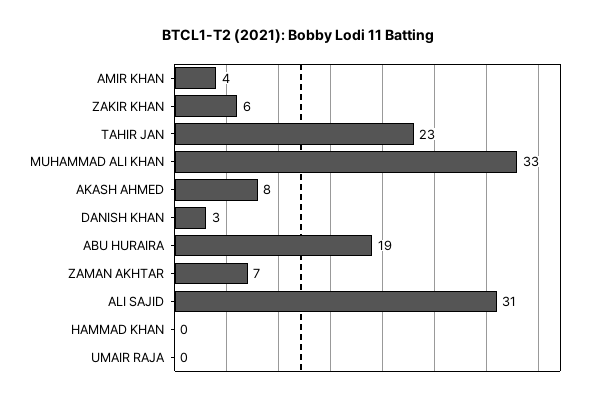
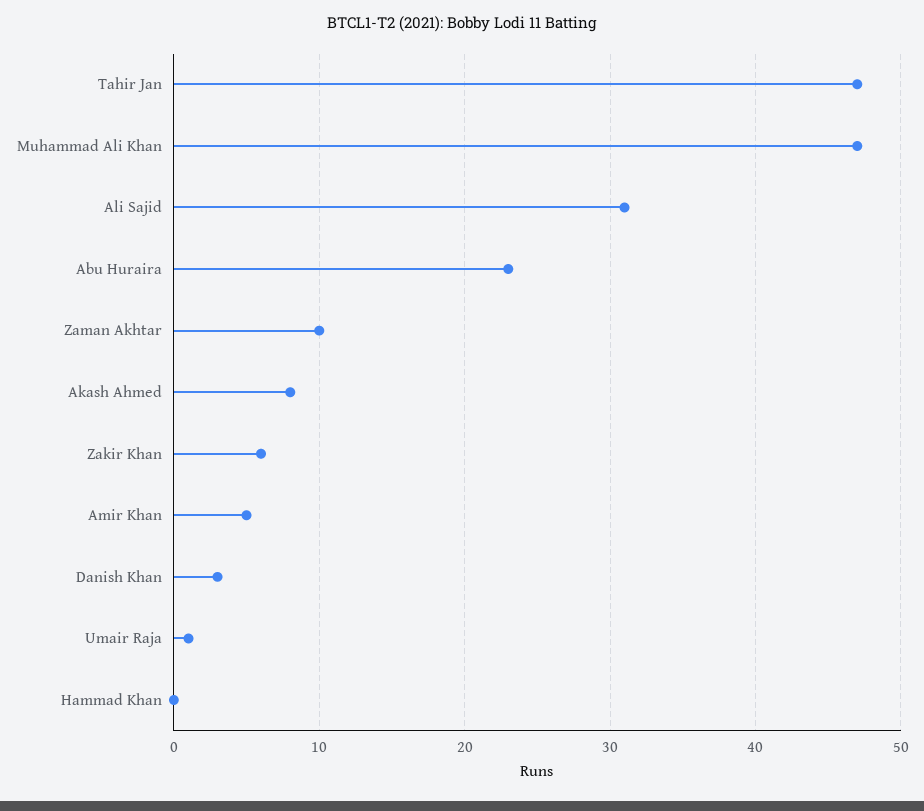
  {
-   "AMIR KHAN": 4,
+   "AMIR KHAN": 5,
    "ZAKIR KHAN": 6,
-   "TAHIR JAN": 23,
+   "TAHIR JAN": 47,
-   "MUHAMMAD ALI KHAN": 33,
+   "MUHAMMAD ALI KHAN": 47,
    "AKASH AHMED": 8,
    "DANISH KHAN": 3,
-   "ABU HURAIRA": 19,
+   "ABU HURAIRA": 23,
-   "ZAMAN AKHTAR": 7,
+   "ZAMAN AKHTAR": 10,
    "ALI SAJID": 31,
    "HAMMAD KHAN": 0,
-   "UMAIR RAJA": 0
+   "UMAIR RAJA": 1
  }

